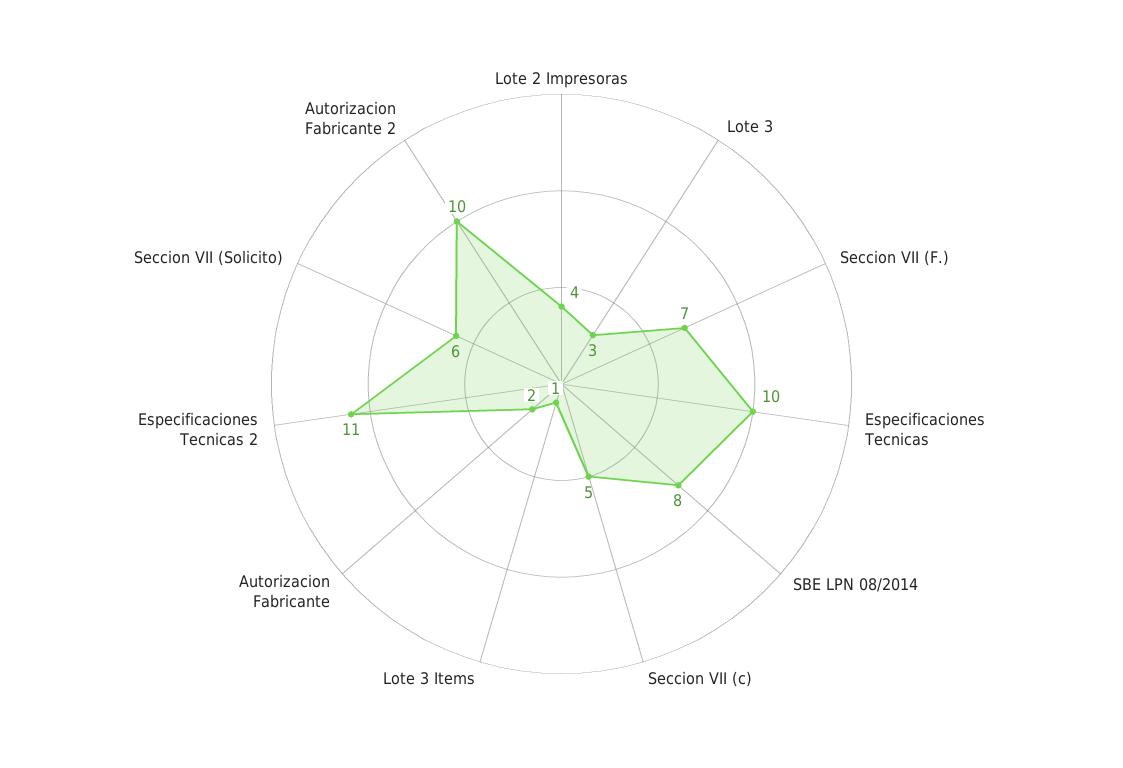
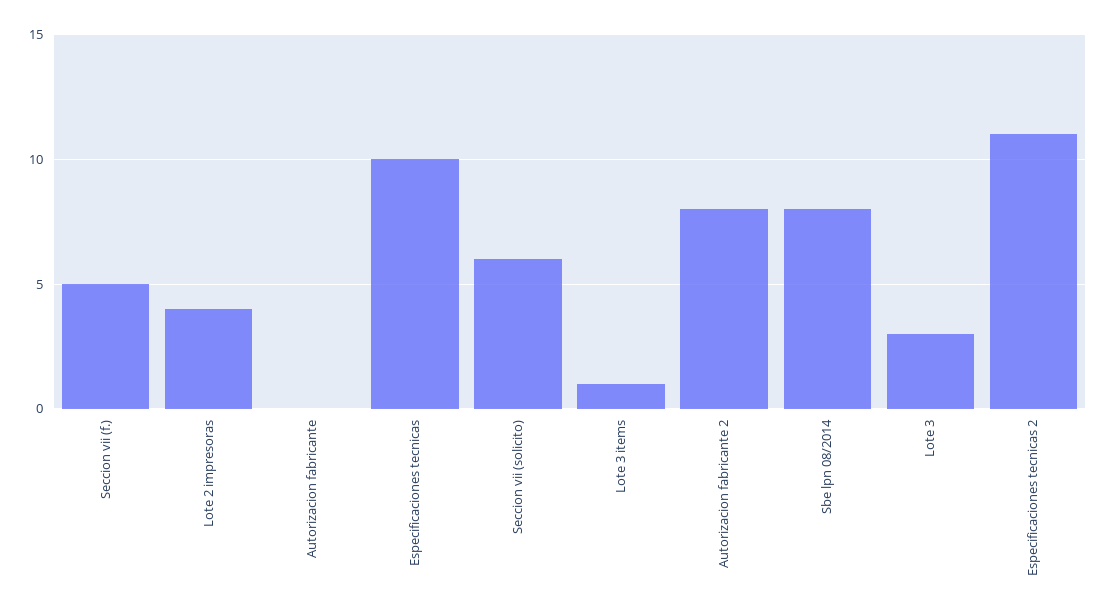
  {
    "Lote 2 Impresoras": 4,
    "Lote 3": 3,
-   "Seccion VII (F.)": 7,
+   "Seccion VII (F.)": 5,
    "Especificaciones Tecnicas": 10,
    "SBE LPN 08/2014": 8,
-   "Seccion VII (c)": 5,
    "Lote 3 Items": 1,
-   "Autorizacion Fabricante": 2,
+   "Autorizacion Fabricante": 0,
    "Especificaciones Tecnicas 2": 11,
    "Seccion VII (Solicito)": 6,
-   "Autorizacion Fabricante 2": 10
+   "Autorizacion Fabricante 2": 8
  }

